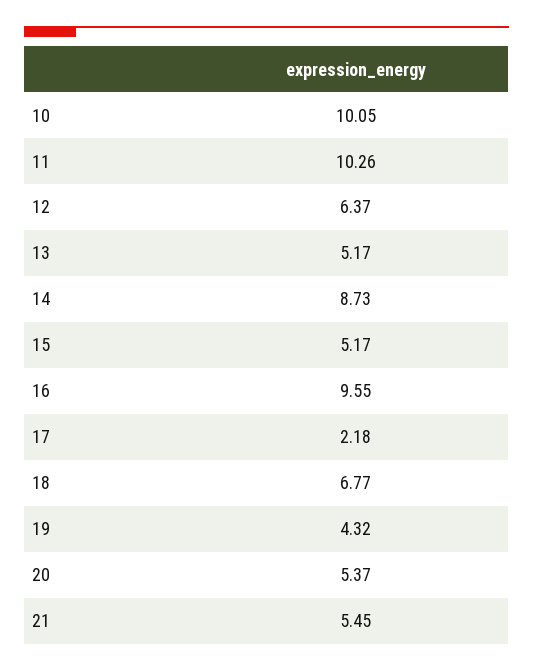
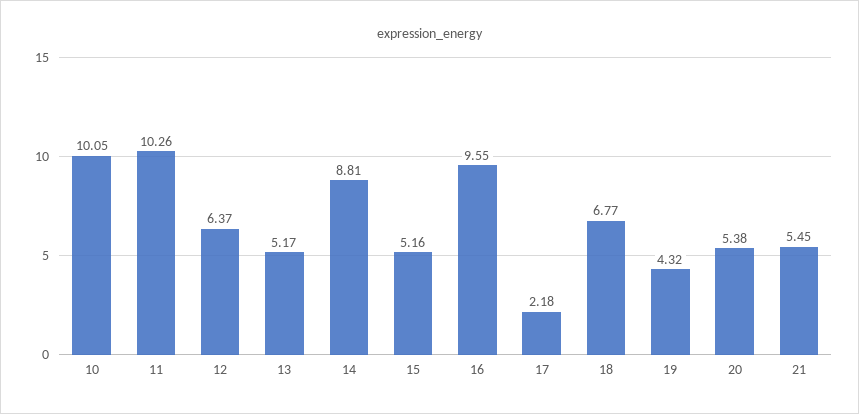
  {
    "10": 10.05,
    "11": 10.26,
    "12": 6.37,
    "13": 5.17,
-   "14": 8.73,
+   "14": 8.81,
-   "15": 5.17,
+   "15": 5.16,
    "16": 9.55,
    "17": 2.18,
    "18": 6.77,
    "19": 4.32,
-   "20": 5.37,
+   "20": 5.38,
    "21": 5.45
  }

